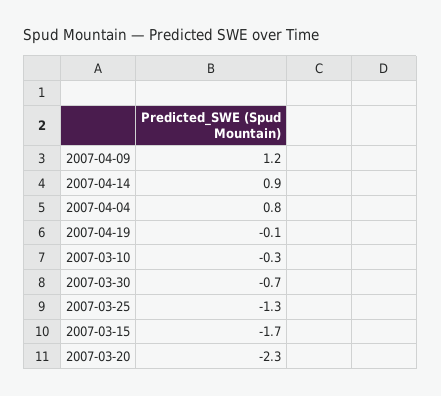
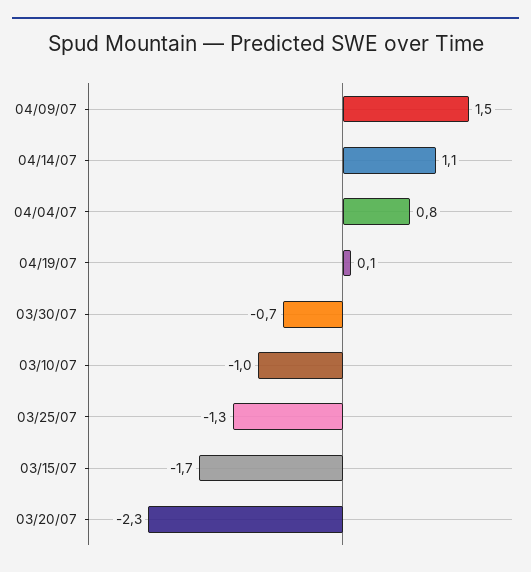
  {
-   "2007-04-09": 1.2,
+   "2007-04-09": 1.5,
-   "2007-04-14": 0.9,
+   "2007-04-14": 1.1,
    "2007-04-04": 0.8,
-   "2007-04-19": -0.1,
+   "2007-04-19": 0.1,
-   "2007-03-10": -0.3,
+   "2007-03-10": -1,
    "2007-03-30": -0.7,
    "2007-03-25": -1.3,
    "2007-03-15": -1.7,
    "2007-03-20": -2.3
  }

